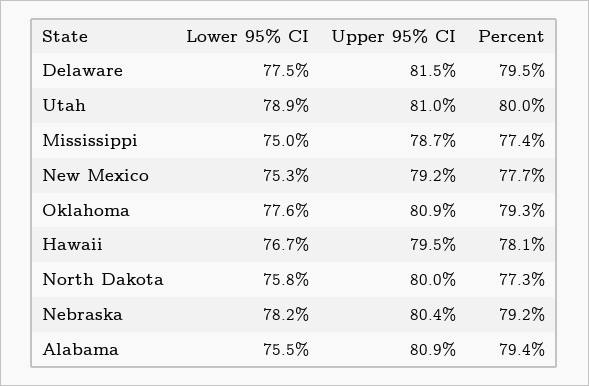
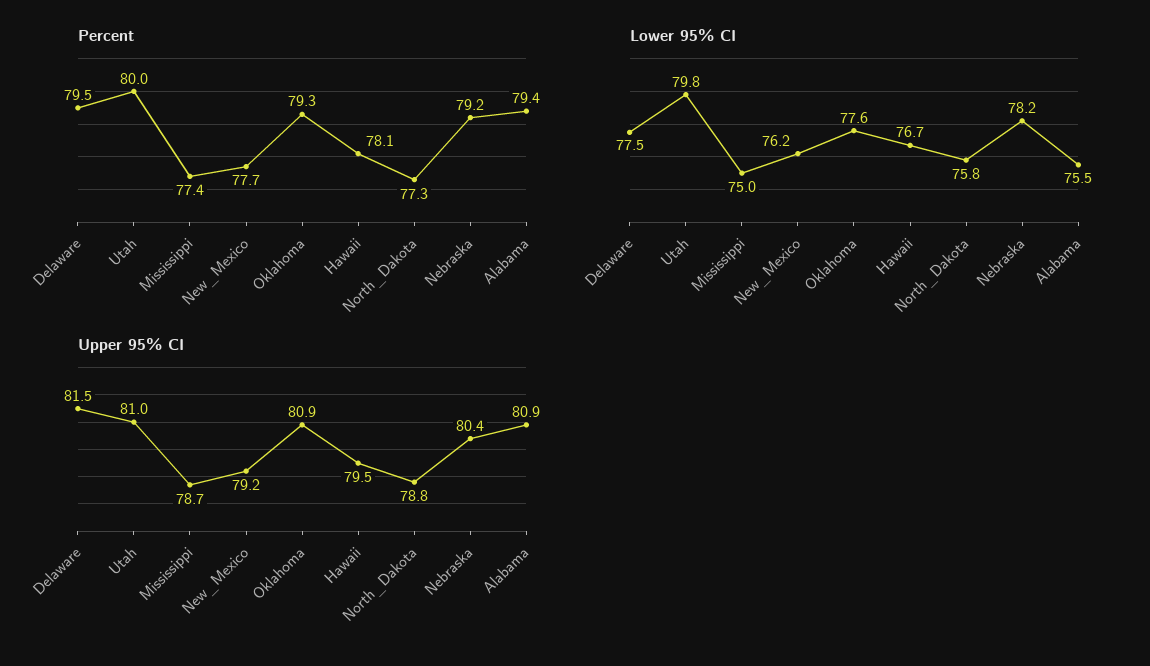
  {
    "Lower 95% CI": {
      "Delaware": 77.5,
-     "Utah": 78.9,
+     "Utah": 79.8,
      "Mississippi": 75,
-     "New Mexico": 75.3,
+     "New Mexico": 76.2,
      "Oklahoma": 77.6,
      "Hawaii": 76.7,
      "North Dakota": 75.8,
      "Nebraska": 78.2,
      "Alabama": 75.5
    },
    "Upper 95% CI": {
      "Delaware": 81.5,
      "Utah": 81,
      "Mississippi": 78.7,
      "New Mexico": 79.2,
      "Oklahoma": 80.9,
      "Hawaii": 79.5,
-     "North Dakota": 80,
+     "North Dakota": 78.8,
      "Nebraska": 80.4,
      "Alabama": 80.9
    },
    "Percent": {
      "Delaware": 79.5,
      "Utah": 80,
      "Mississippi": 77.4,
      "New Mexico": 77.7,
      "Oklahoma": 79.3,
      "Hawaii": 78.1,
      "North Dakota": 77.3,
      "Nebraska": 79.2,
      "Alabama": 79.4
    }
  }

